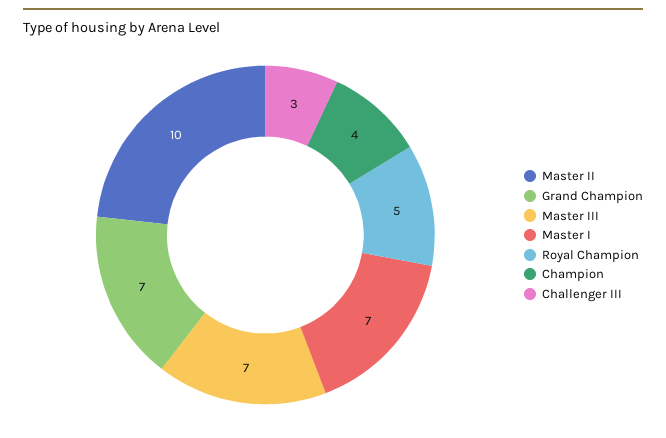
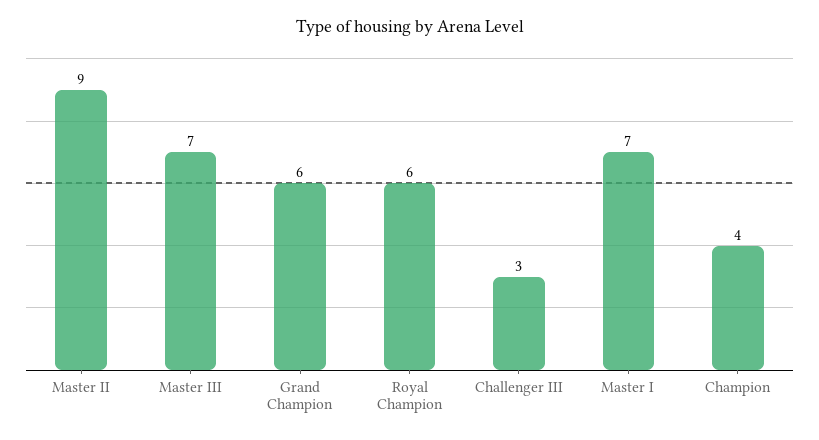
  {
-   "Master II": 10,
+   "Master II": 9,
-   "Grand Champion": 7,
+   "Grand Champion": 6,
    "Master III": 7,
    "Master I": 7,
-   "Royal Champion": 5,
+   "Royal Champion": 6,
    "Champion": 4,
    "Challenger III": 3
  }

